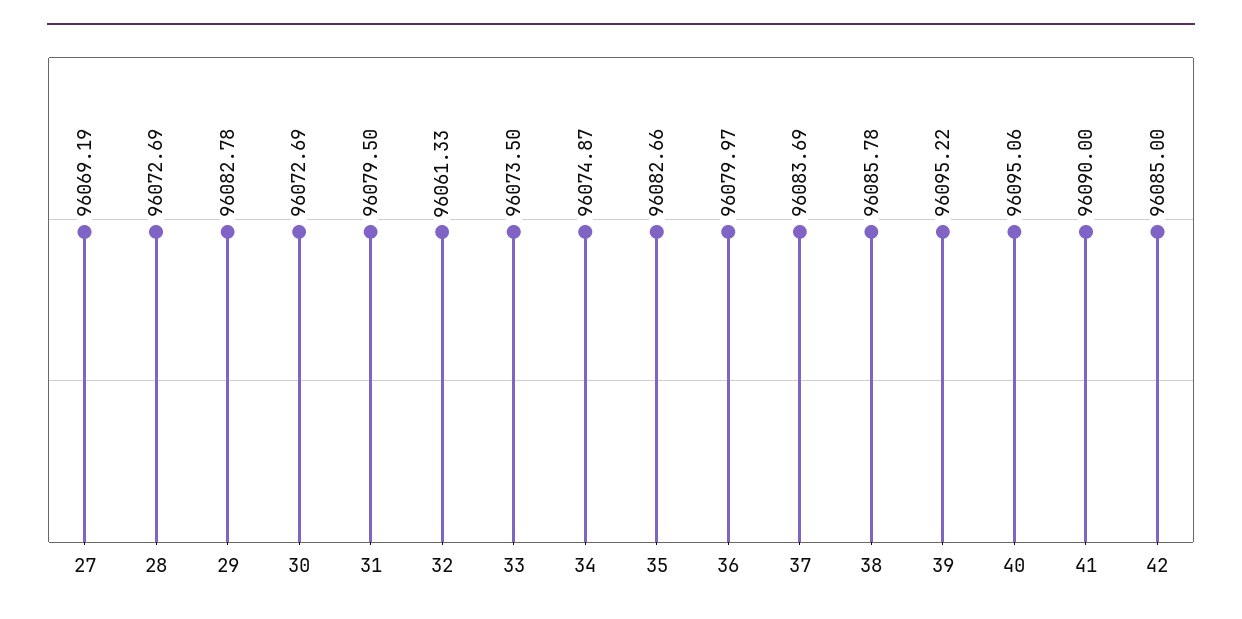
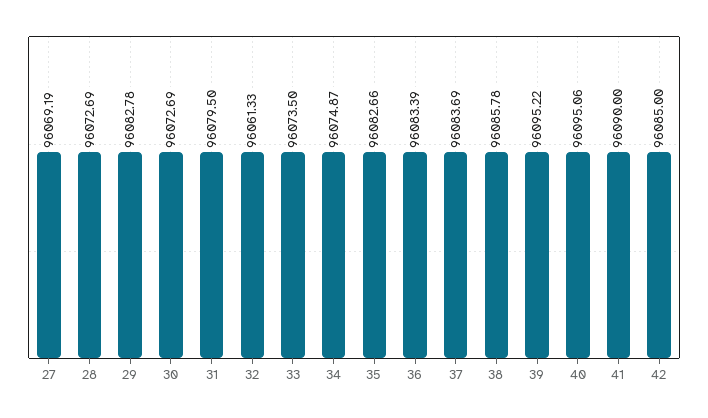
  {
    "27": 96069.19,
    "28": 96072.69,
    "29": 96082.78,
    "30": 96072.69,
    "31": 96079.5,
    "32": 96061.33,
    "33": 96073.5,
    "34": 96074.87,
    "35": 96082.66,
-   "36": 96079.97,
+   "36": 96083.39,
    "37": 96083.69,
    "38": 96085.78,
    "39": 96095.22,
    "40": 96095.06,
    "41": 96090,
    "42": 96085
  }

